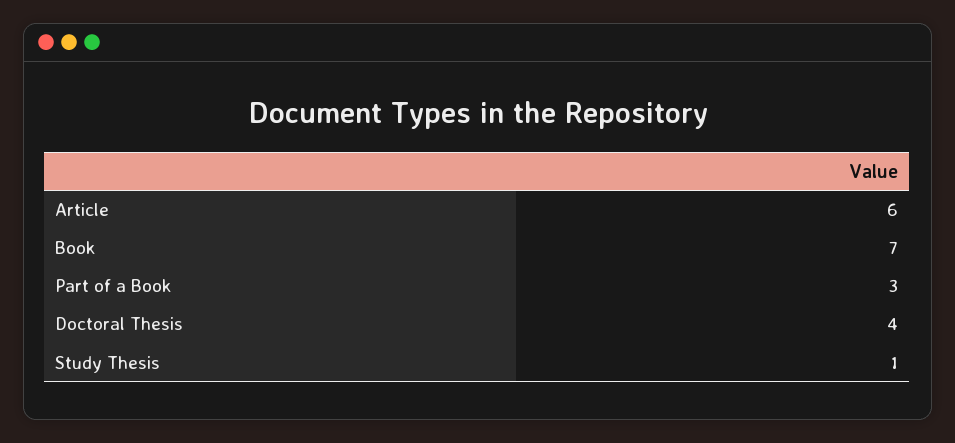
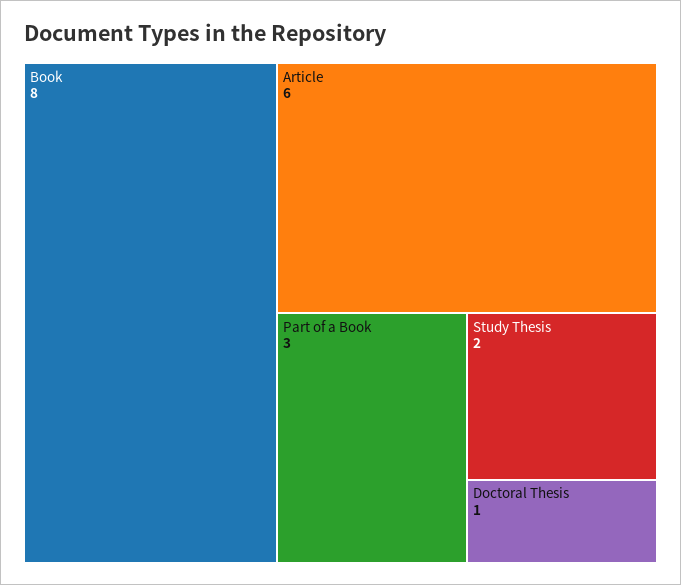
  {
    "Article": 6,
-   "Book": 7,
+   "Book": 8,
    "Part of a Book": 3,
-   "Doctoral Thesis": 4,
+   "Doctoral Thesis": 1,
-   "Study Thesis": 1
+   "Study Thesis": 2
  }

